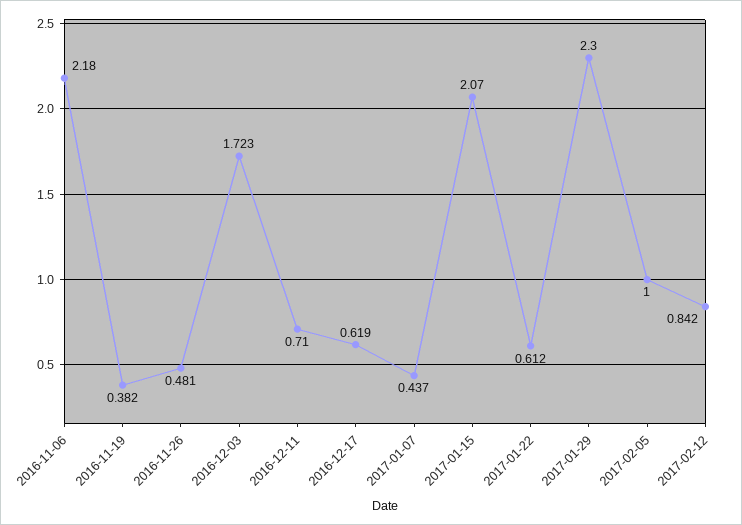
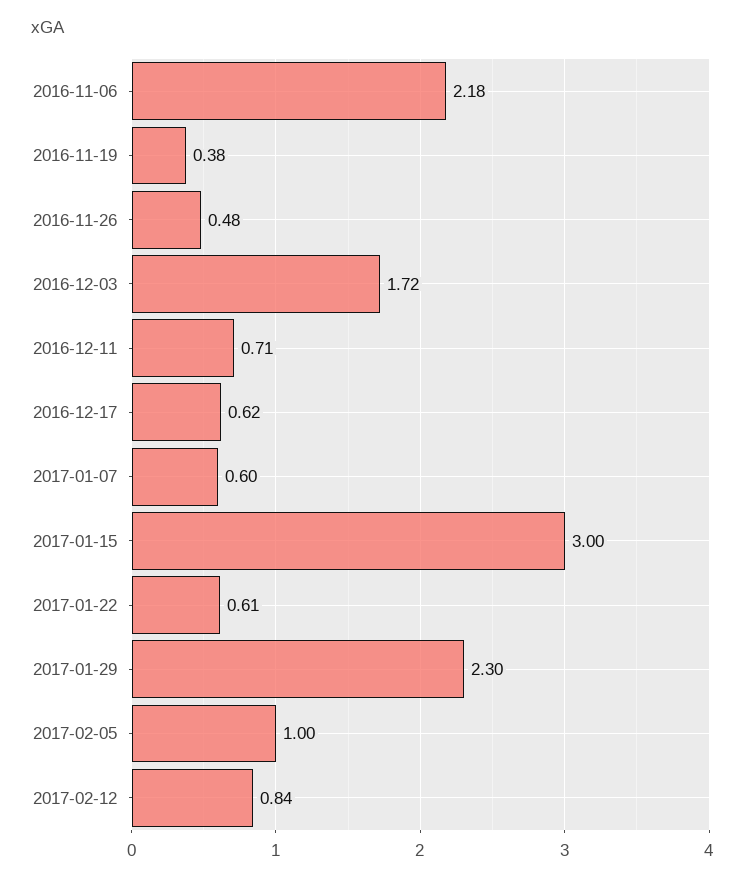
  {
    "2016-11-06": 2.18,
    "2016-11-19": 0.382,
    "2016-11-26": 0.481,
    "2016-12-03": 1.723,
    "2016-12-11": 0.71,
    "2016-12-17": 0.619,
-   "2017-01-07": 0.437,
+   "2017-01-07": 0.6,
-   "2017-01-15": 2.07,
+   "2017-01-15": 3,
    "2017-01-22": 0.612,
    "2017-01-29": 2.3,
    "2017-02-05": 1,
    "2017-02-12": 0.842
  }

